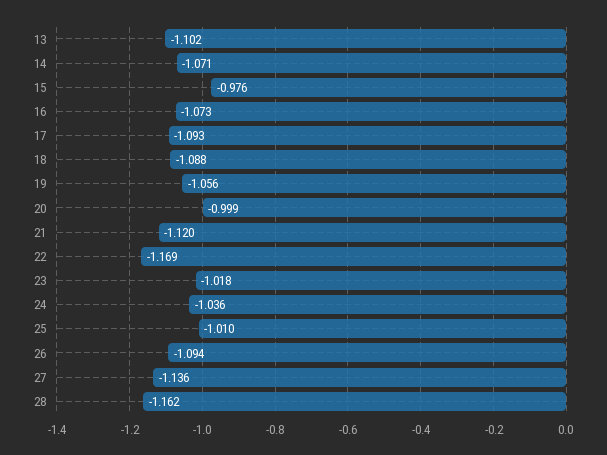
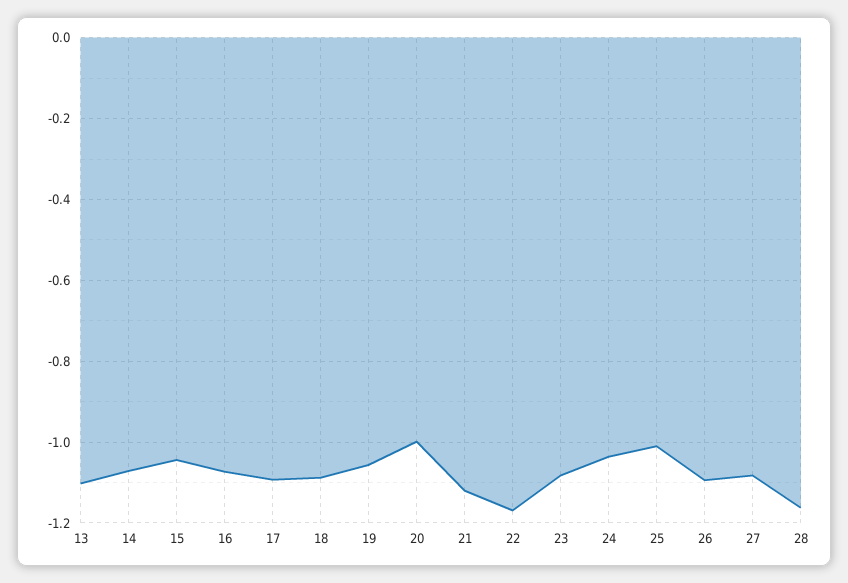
  {
    "13": -1.102,
    "14": -1.071,
-   "15": -0.976,
+   "15": -1.04,
    "16": -1.073,
    "17": -1.093,
    "18": -1.088,
    "19": -1.056,
    "20": -0.999,
    "21": -1.12,
    "22": -1.169,
-   "23": -1.018,
+   "23": -1.08,
    "24": -1.036,
    "25": -1.01,
    "26": -1.094,
-   "27": -1.136,
+   "27": -1.08,
    "28": -1.162
  }

